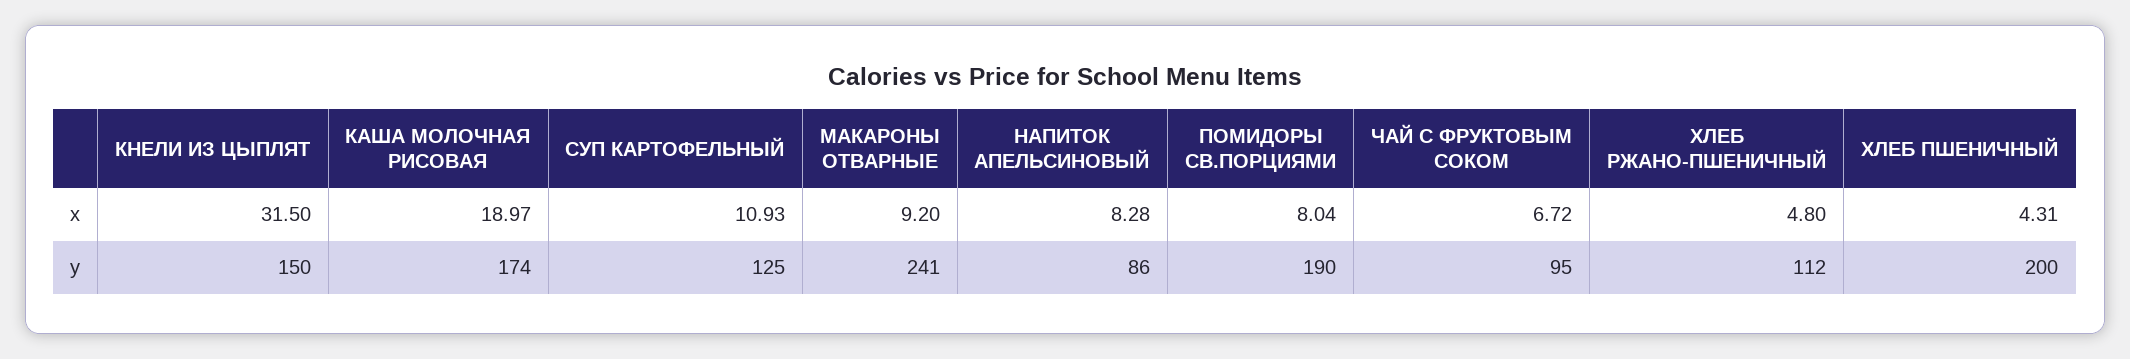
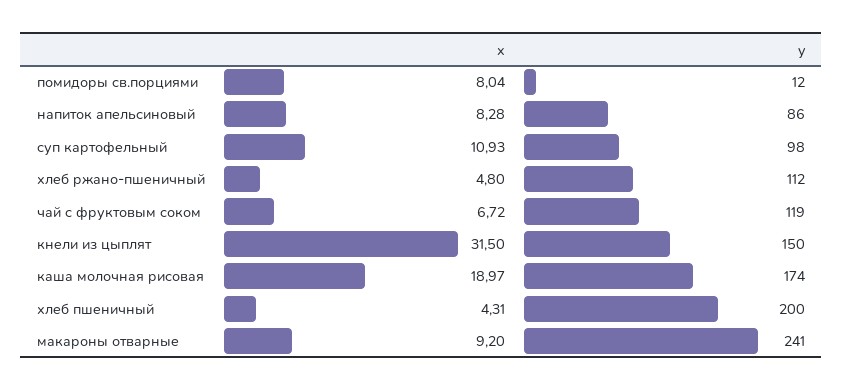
  {
    "КНЕЛИ ИЗ ЦЫПЛЯТ": {
      "x": 31.5,
      "y": 150
    },
    "КАША МОЛОЧНАЯ РИСОВАЯ": {
      "x": 18.97,
      "y": 174
    },
    "СУП КАРТОФЕЛЬНЫЙ": {
      "x": 10.93,
-     "y": 125
+     "y": 98
    },
    "МАКАРОНЫ ОТВАРНЫЕ": {
      "x": 9.2,
      "y": 241
    },
    "НАПИТОК АПЕЛЬСИНОВЫЙ": {
      "x": 8.28,
      "y": 86
    },
    "ПОМИДОРЫ СВ.ПОРЦИЯМИ": {
      "x": 8.04,
-     "y": 190
+     "y": 12
    },
    "ЧАЙ С ФРУКТОВЫМ СОКОМ": {
      "x": 6.72,
-     "y": 95
+     "y": 119
    },
    "ХЛЕБ РЖАНО-ПШЕНИЧНЫЙ": {
      "x": 4.8,
      "y": 112
    },
    "ХЛЕБ ПШЕНИЧНЫЙ": {
      "x": 4.31,
      "y": 200
    }
  }

